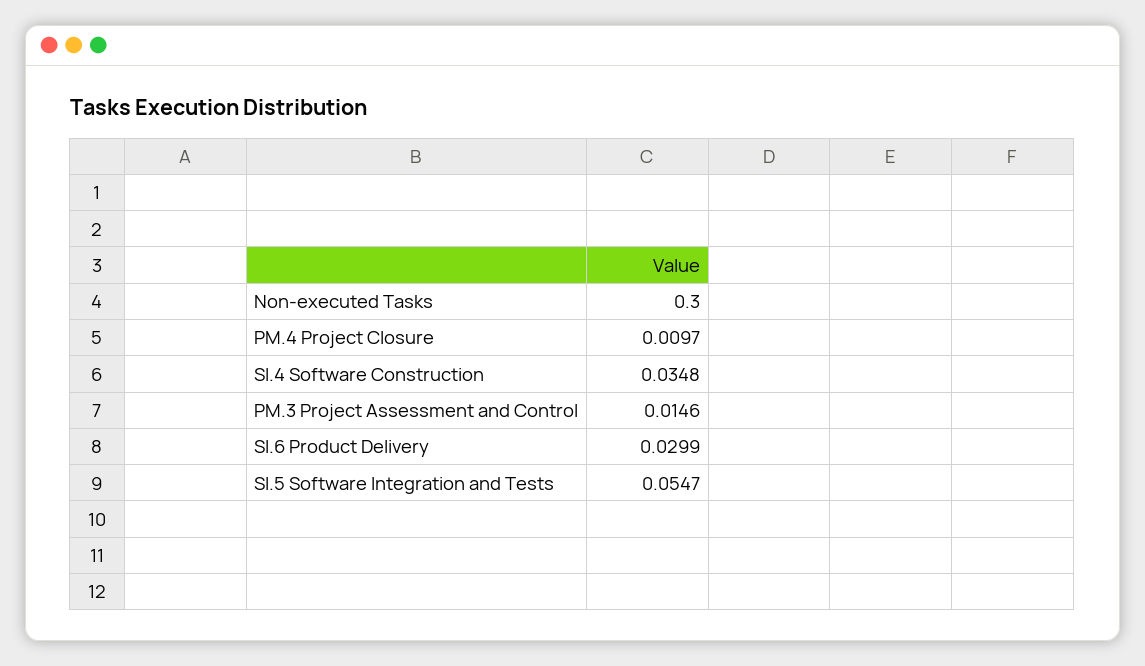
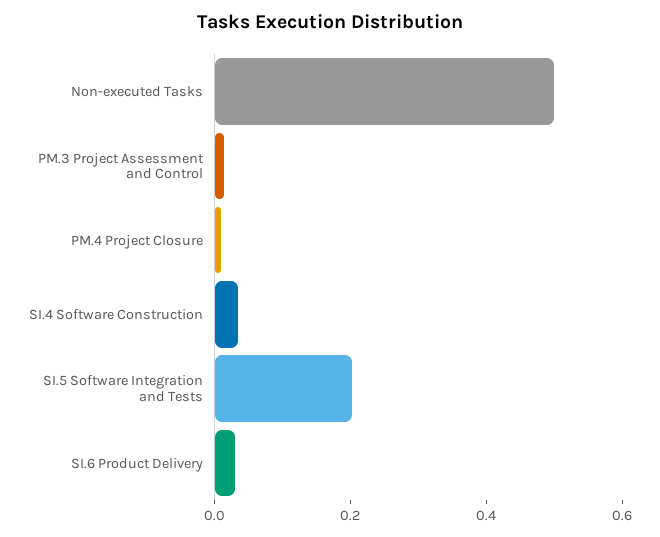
  {
-   "Non-executed Tasks": 0.3,
+   "Non-executed Tasks": 0.5,
    "PM.4 Project Closure": 0.0097,
    "SI.4 Software Construction": 0.0348,
    "PM.3 Project Assessment and Control": 0.0146,
    "SI.6 Product Delivery": 0.0299,
-   "SI.5 Software Integration and Tests": 0.0547
+   "SI.5 Software Integration and Tests": 0.2
  }

